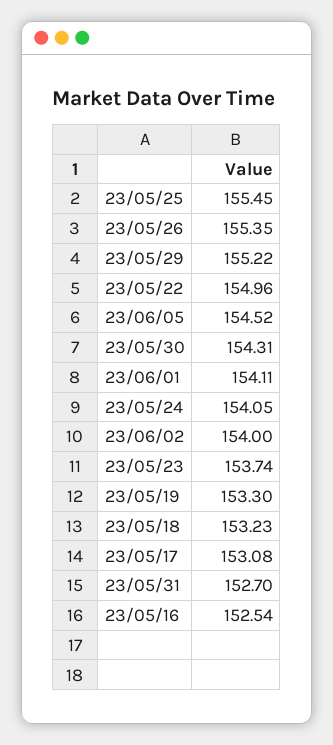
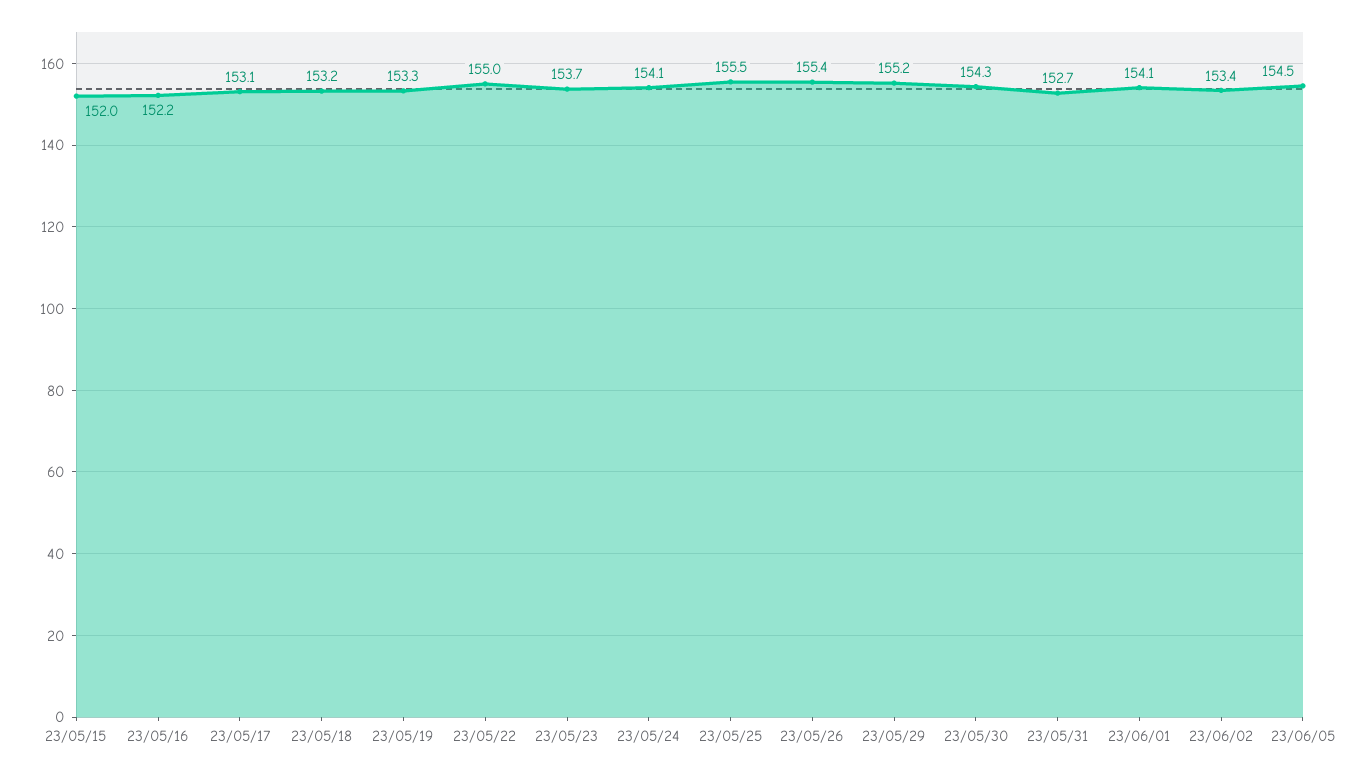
  {
    "23/05/25": 155.45,
    "23/05/26": 155.35,
    "23/05/29": 155.22,
    "23/05/22": 154.96,
    "23/06/05": 154.52,
    "23/05/30": 154.31,
    "23/06/01": 154.11,
    "23/05/24": 154.05,
-   "23/06/02": 154,
+   "23/06/02": 153.4,
    "23/05/23": 153.74,
    "23/05/19": 153.3,
    "23/05/18": 153.23,
    "23/05/17": 153.08,
    "23/05/31": 152.7,
-   "23/05/16": 152.54
+   "23/05/16": 152.2,
+   "23/05/15": 152
  }

